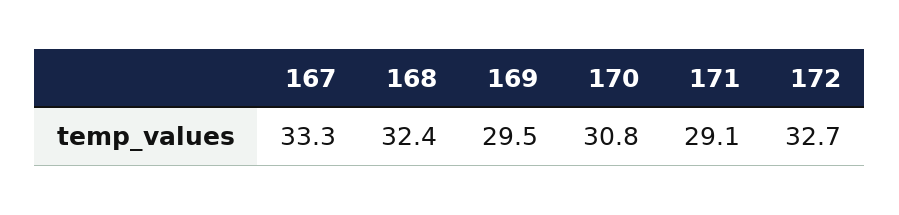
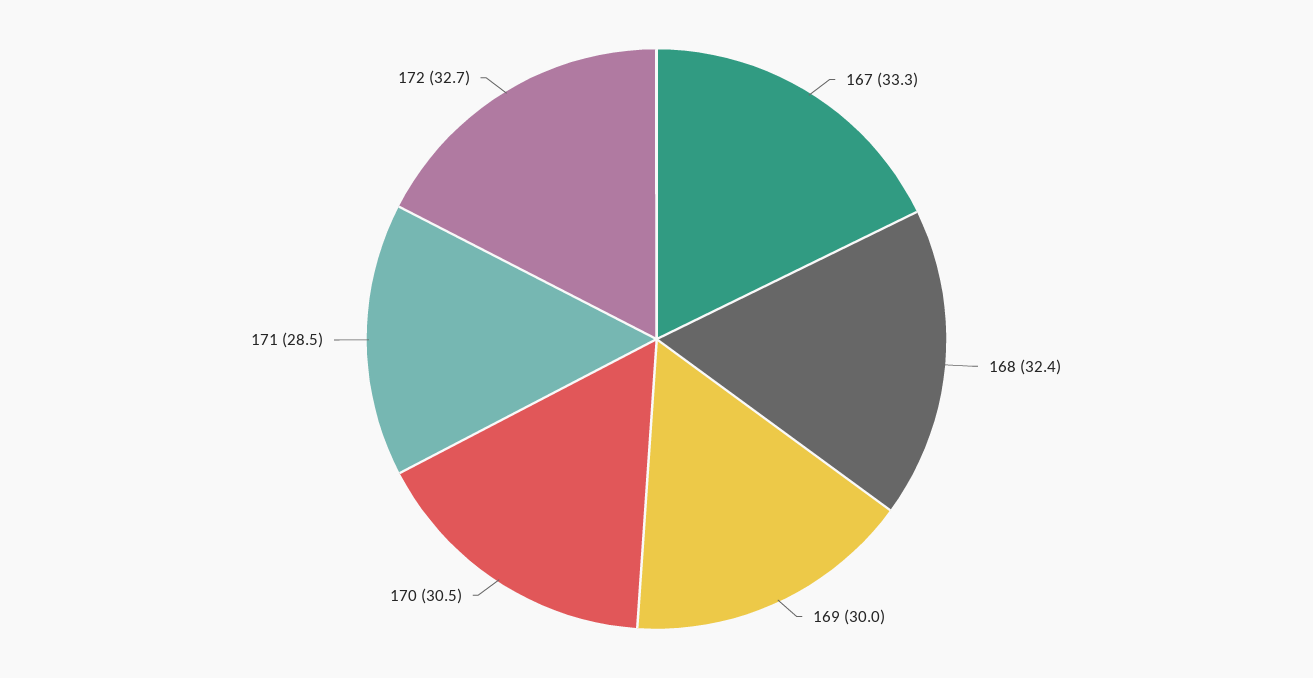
  {
    "167": 33.3,
    "168": 32.4,
-   "169": 29.5,
+   "169": 30,
-   "170": 30.8,
+   "170": 30.5,
-   "171": 29.1,
+   "171": 28.5,
    "172": 32.7
  }

